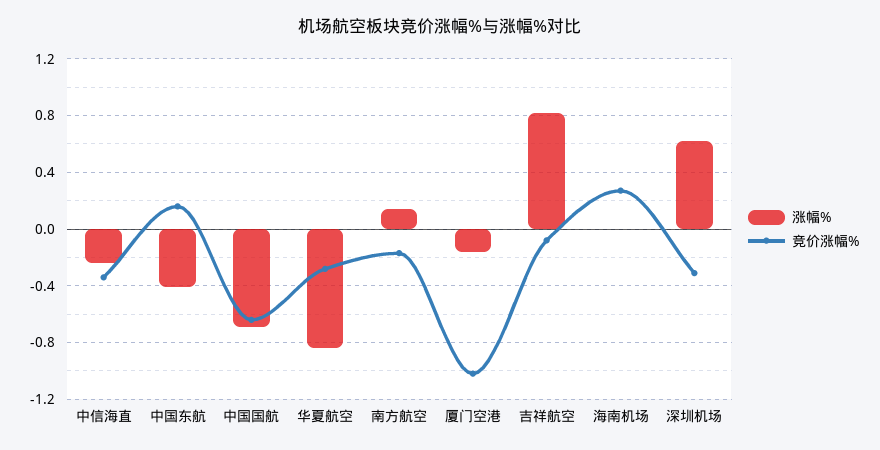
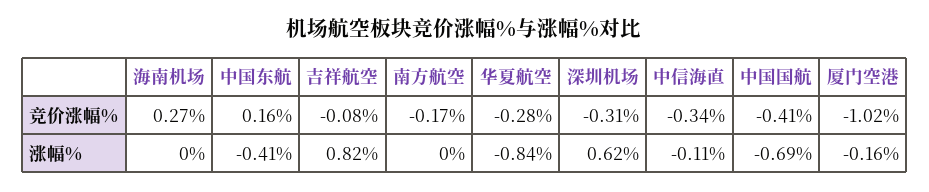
  {
    "涨幅%": {
-     "中信海直": -0.25,
+     "中信海直": -0.11,
      "中国东航": -0.41,
      "中国国航": -0.69,
      "华夏航空": -0.84,
-     "南方航空": 0.15,
+     "南方航空": 0,
      "厦门空港": -0.16,
      "吉祥航空": 0.82,
      "海南机场": 0,
      "深圳机场": 0.62
    },
    "竞价涨幅%": {
      "中信海直": -0.34,
      "中国东航": 0.16,
-     "中国国航": -0.65,
+     "中国国航": -0.41,
      "华夏航空": -0.28,
      "南方航空": -0.17,
      "厦门空港": -1.02,
      "吉祥航空": -0.08,
      "海南机场": 0.27,
      "深圳机场": -0.31
    }
  }

